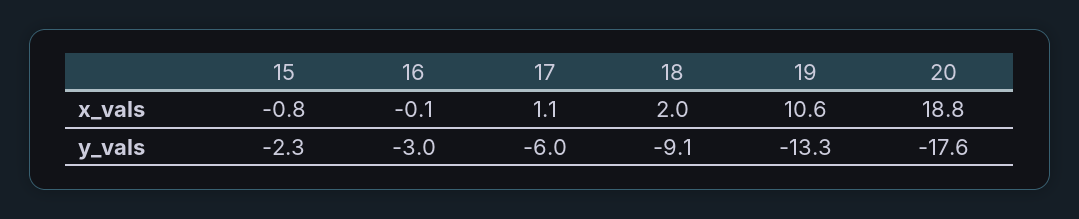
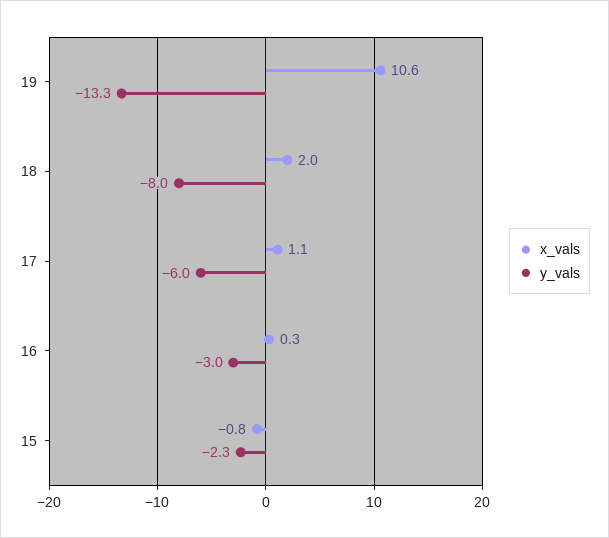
  {
    "x_vals": {
      "15": -0.8,
-     "16": -0.1,
+     "16": 0.3,
      "17": 1.1,
      "18": 2,
-     "19": 10.6,
+     "19": 10.6
-     "20": 18.8
    },
    "y_vals": {
      "15": -2.3,
      "16": -3,
      "17": -6,
-     "18": -9.1,
+     "18": -8,
-     "19": -13.3,
+     "19": -13.3
-     "20": -17.6
    }
  }

